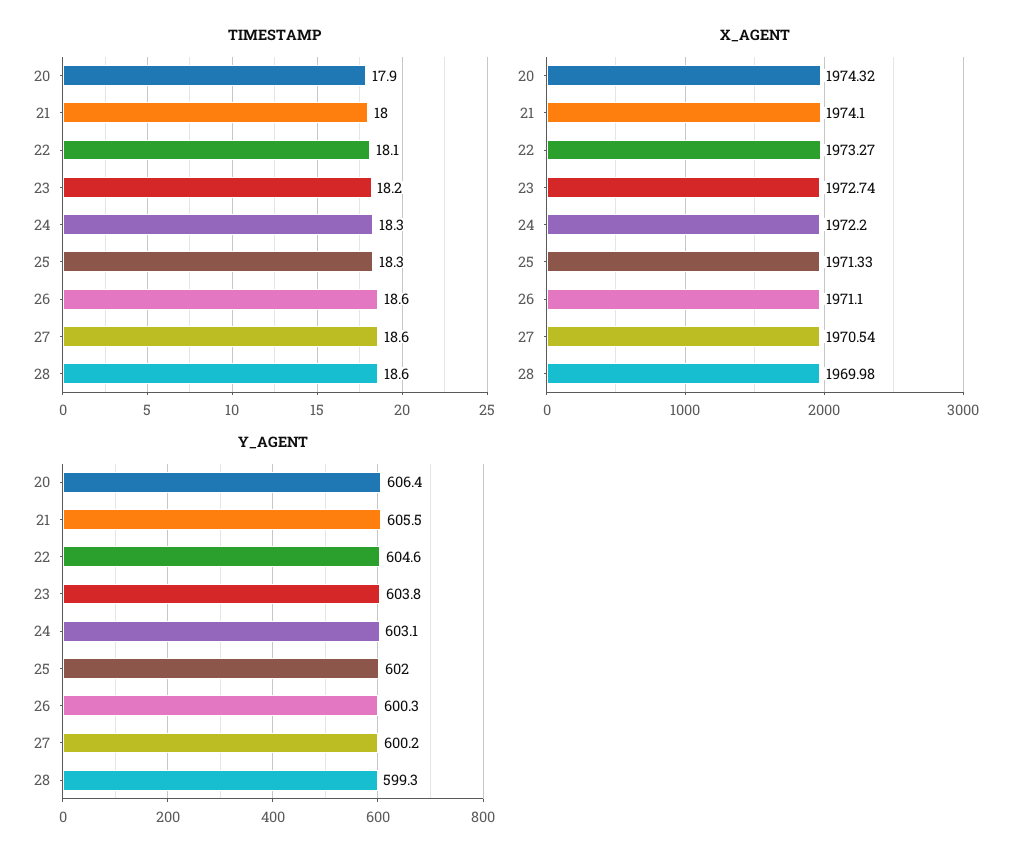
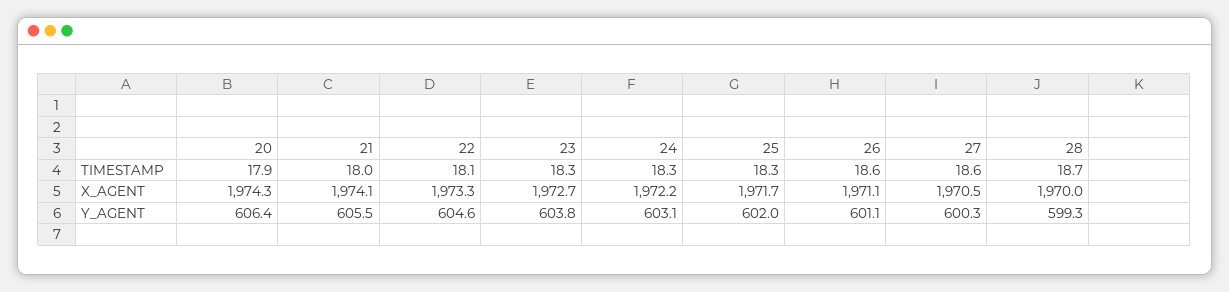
  {
    "TIMESTAMP": {
      "20": 17.9,
      "21": 18,
      "22": 18.1,
-     "23": 18.2,
+     "23": 18.3,
      "24": 18.3,
      "25": 18.3,
      "26": 18.6,
      "27": 18.6,
-     "28": 18.6
+     "28": 18.7
    },
    "X_AGENT": {
      "20": 1974.32,
      "21": 1974.1,
      "22": 1973.27,
      "23": 1972.74,
      "24": 1972.2,
-     "25": 1971.33,
+     "25": 1971.7,
      "26": 1971.1,
      "27": 1970.54,
      "28": 1969.98
    },
    "Y_AGENT": {
      "20": 606.4,
      "21": 605.5,
      "22": 604.6,
      "23": 603.8,
      "24": 603.1,
      "25": 602,
-     "26": 600.3,
+     "26": 601.1,
-     "27": 600.2,
+     "27": 600.3,
      "28": 599.3
    }
  }

